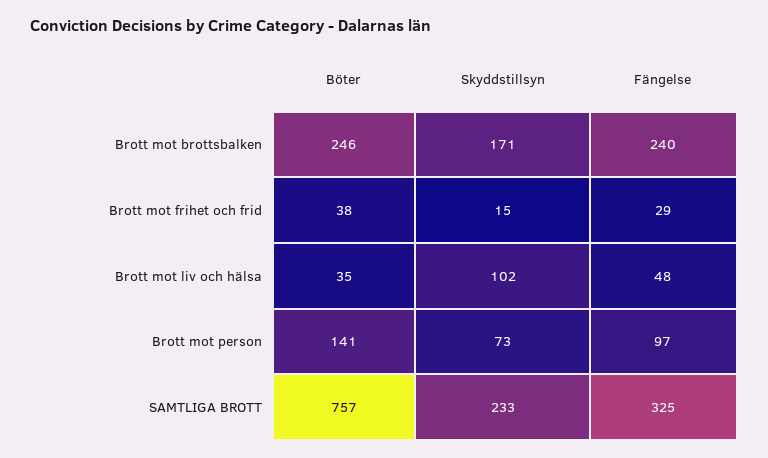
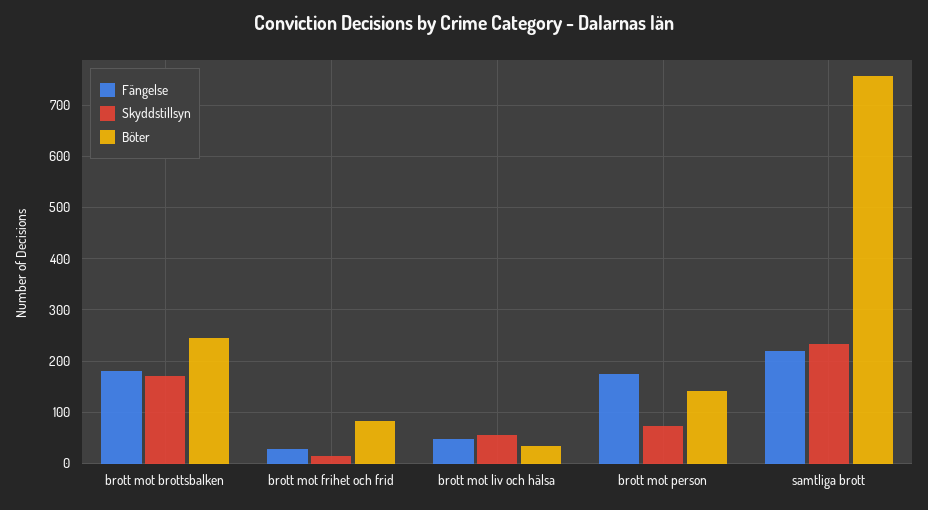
  {
    "Böter": {
      "Brott mot brottsbalken": 246,
-     "Brott mot frihet och frid": 38,
+     "Brott mot frihet och frid": 80,
      "Brott mot liv och hälsa": 35,
      "Brott mot person": 141,
      "SAMTLIGA BROTT": 757
    },
    "Skyddstillsyn": {
      "Brott mot brottsbalken": 171,
      "Brott mot frihet och frid": 15,
-     "Brott mot liv och hälsa": 102,
+     "Brott mot liv och hälsa": 60,
      "Brott mot person": 73,
      "SAMTLIGA BROTT": 233
    },
    "Fängelse": {
-     "Brott mot brottsbalken": 240,
+     "Brott mot brottsbalken": 180,
      "Brott mot frihet och frid": 29,
      "Brott mot liv och hälsa": 48,
-     "Brott mot person": 97,
+     "Brott mot person": 180,
-     "SAMTLIGA BROTT": 325
+     "SAMTLIGA BROTT": 220
    }
  }

